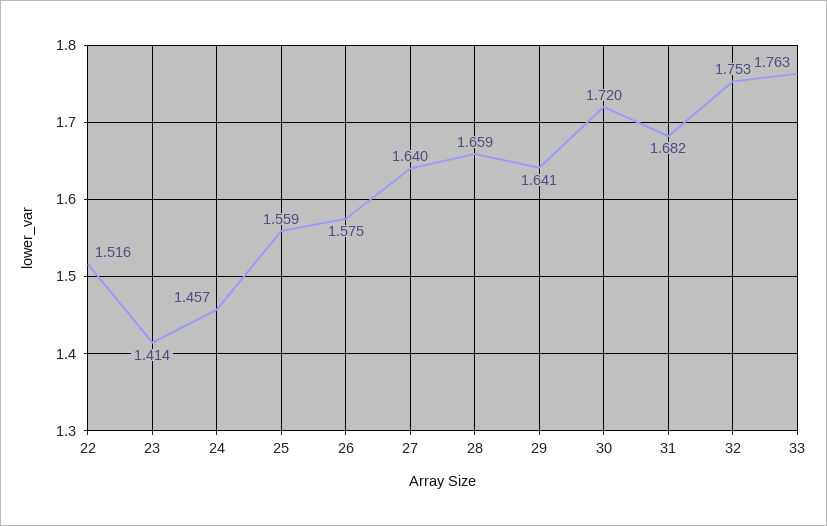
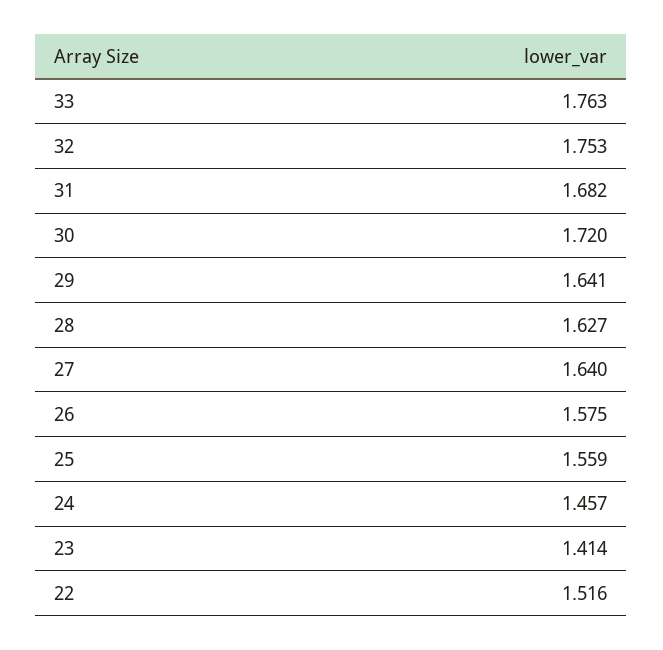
  {
    "22": 1.516,
    "23": 1.414,
    "24": 1.457,
    "25": 1.559,
    "26": 1.575,
    "27": 1.64,
-   "28": 1.659,
+   "28": 1.627,
    "29": 1.641,
    "30": 1.72,
    "31": 1.682,
    "32": 1.753,
    "33": 1.763
  }

